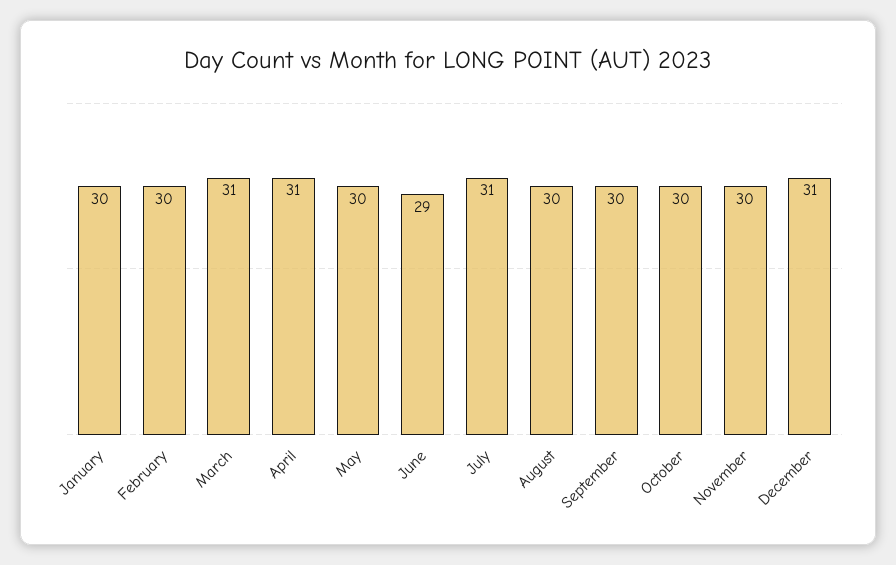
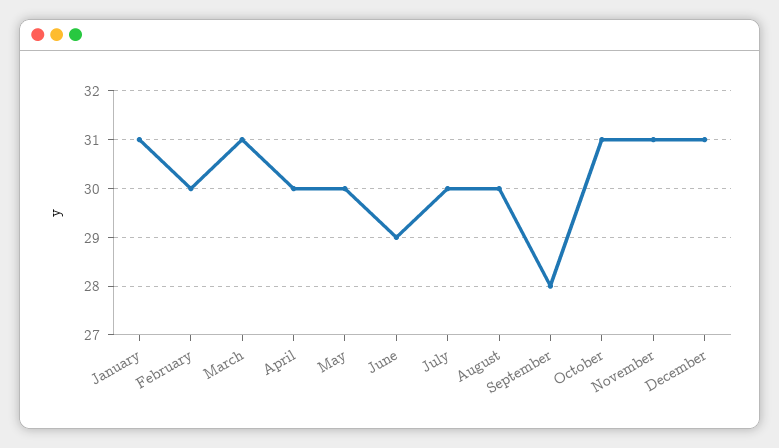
  {
-   "January": 30,
+   "January": 31,
    "February": 30,
    "March": 31,
-   "April": 31,
+   "April": 30,
    "May": 30,
    "June": 29,
-   "July": 31,
+   "July": 30,
    "August": 30,
-   "September": 30,
+   "September": 28,
-   "October": 30,
+   "October": 31,
-   "November": 30,
+   "November": 31,
    "December": 31
  }

